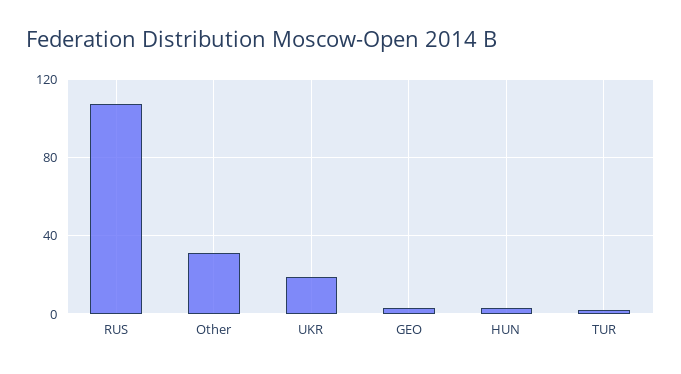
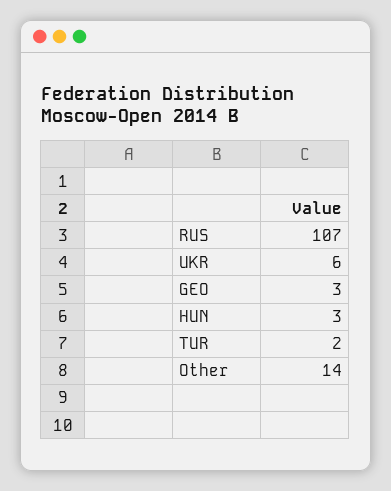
  {
    "RUS": 107,
-   "Other": 30,
+   "Other": 14,
-   "UKR": 20,
+   "UKR": 6,
    "GEO": 3,
    "HUN": 3,
    "TUR": 2
  }

